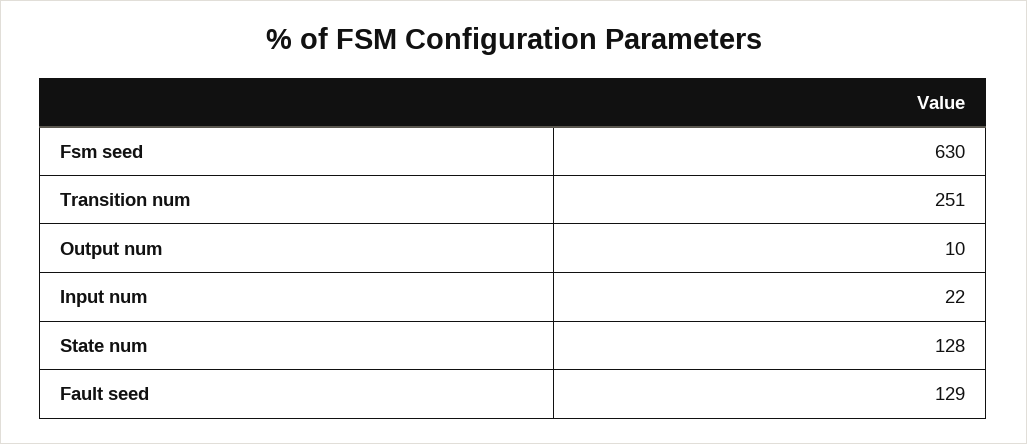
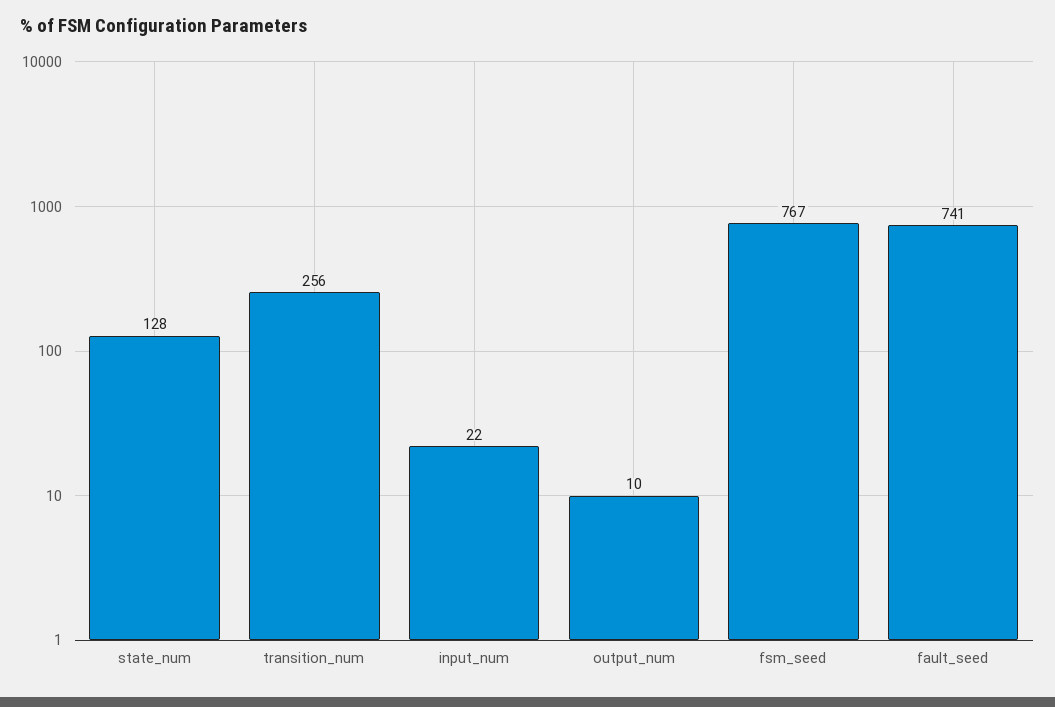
  {
-   "Fsm seed": 630,
+   "Fsm seed": 767,
-   "Transition num": 251,
+   "Transition num": 256,
    "Output num": 10,
    "Input num": 22,
    "State num": 128,
-   "Fault seed": 129
+   "Fault seed": 741
  }

